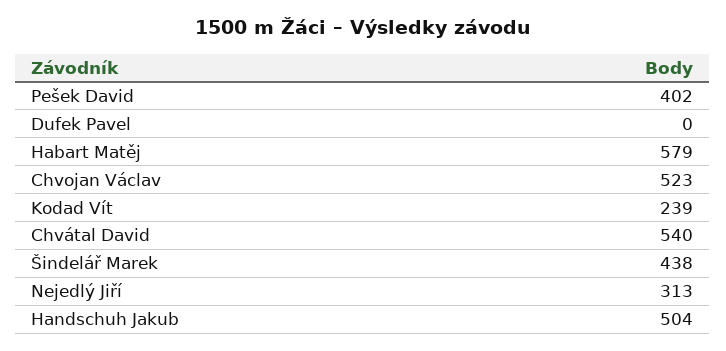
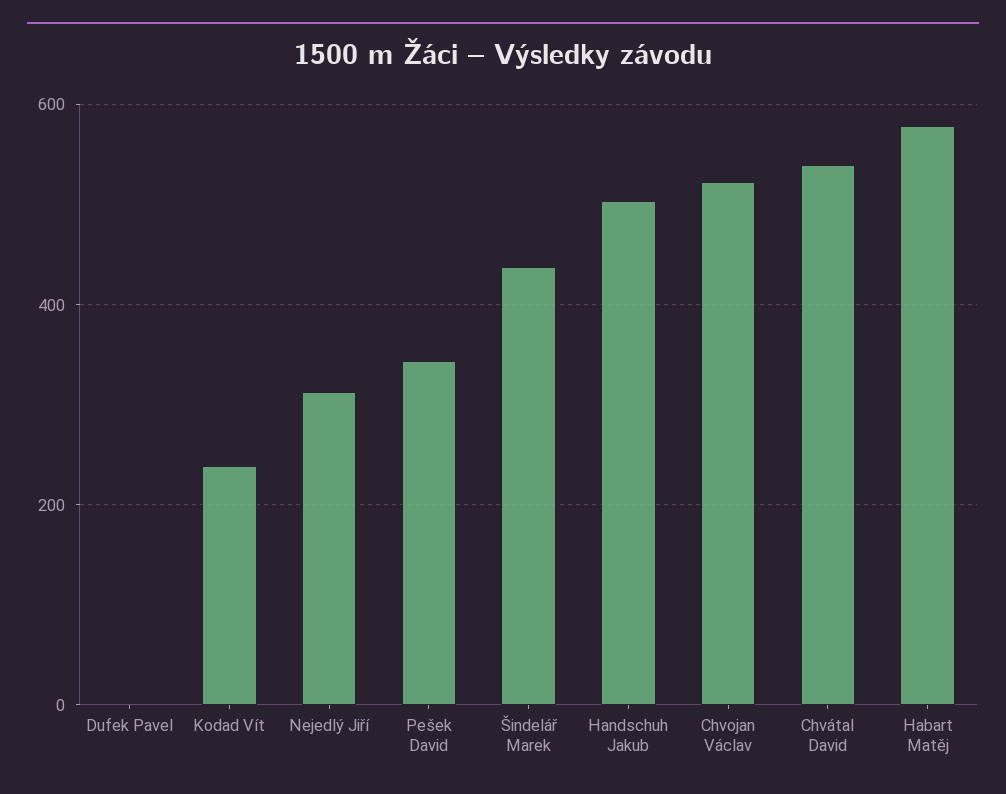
  {
-   "Pešek David": 402,
+   "Pešek David": 340,
    "Dufek Pavel": 0,
    "Habart Matěj": 579,
    "Chvojan Václav": 523,
    "Kodad Vít": 239,
    "Chvátal David": 540,
    "Šindelář Marek": 438,
    "Nejedlý Jiří": 313,
    "Handschuh Jakub": 504
  }

